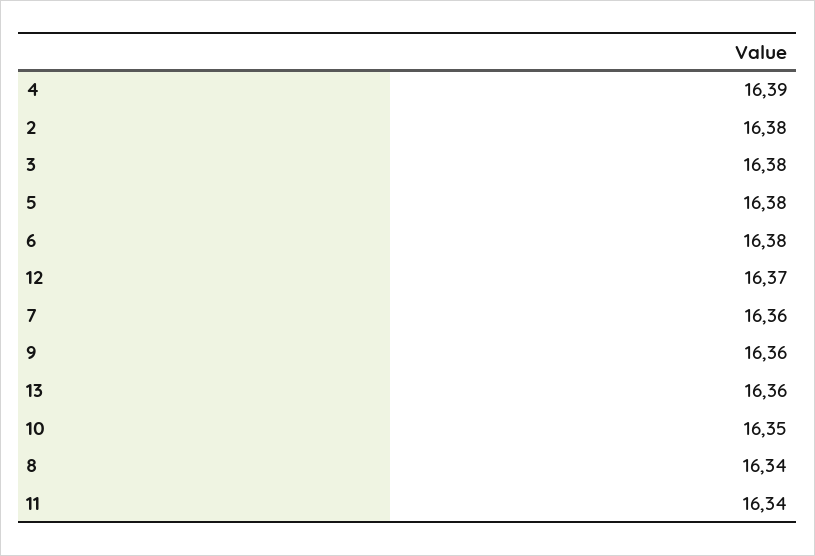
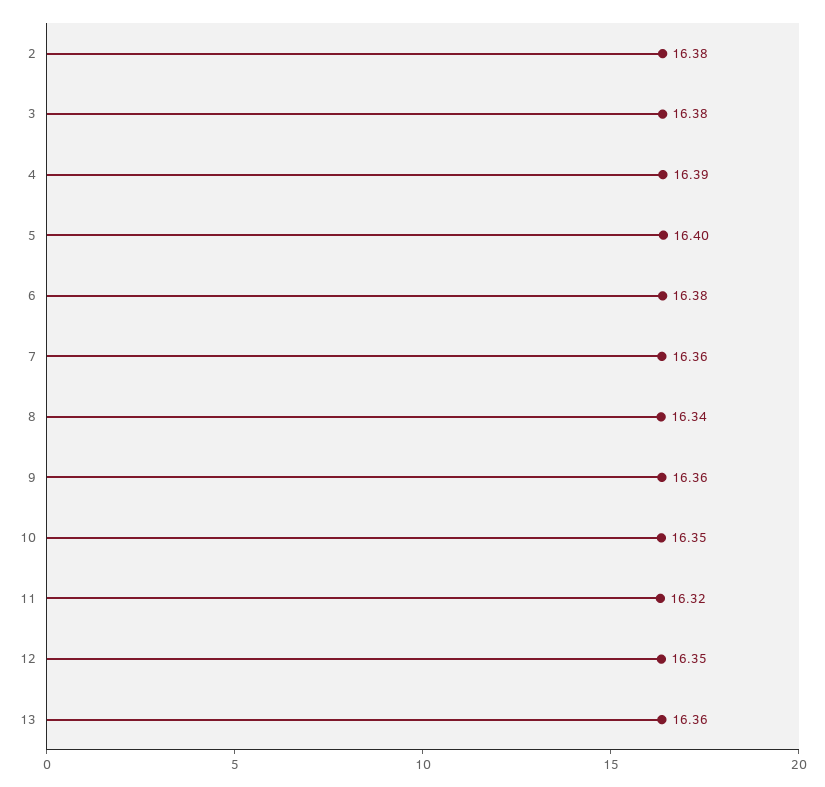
  {
    "4": 16.39,
    "2": 16.38,
    "3": 16.38,
-   "5": 16.38,
+   "5": 16.4,
    "6": 16.38,
-   "12": 16.37,
+   "12": 16.35,
    "7": 16.36,
    "9": 16.36,
    "13": 16.36,
    "10": 16.35,
    "8": 16.34,
-   "11": 16.34
+   "11": 16.32
  }

